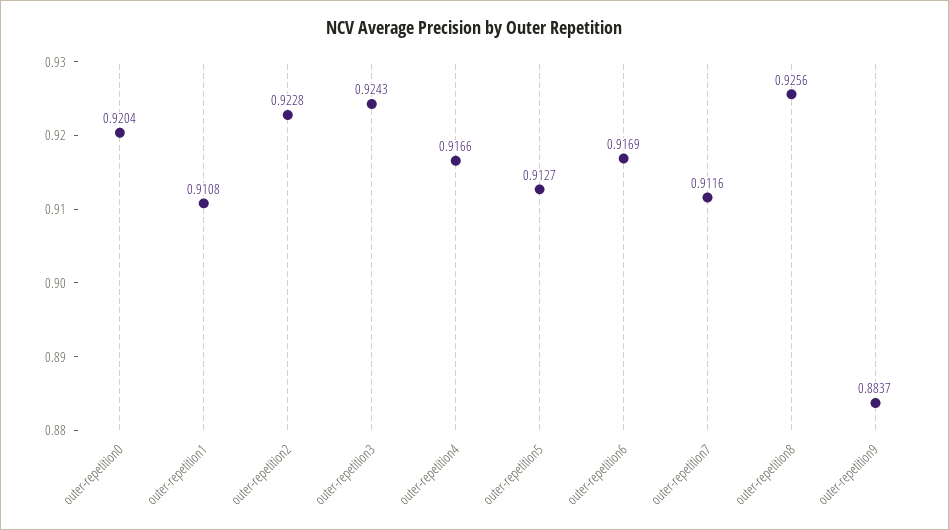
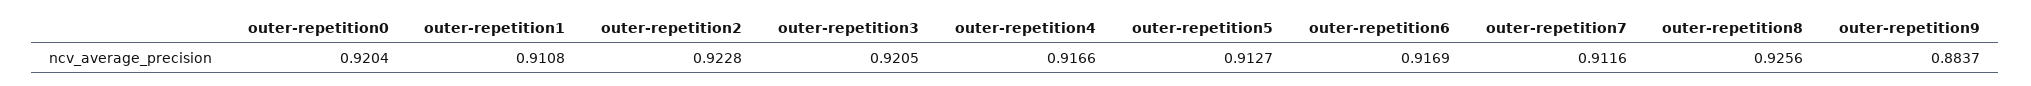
  {
    "outer-repetition0": 0.9204,
    "outer-repetition1": 0.9108,
    "outer-repetition2": 0.9228,
-   "outer-repetition3": 0.9243,
+   "outer-repetition3": 0.9205,
    "outer-repetition4": 0.9166,
    "outer-repetition5": 0.9127,
    "outer-repetition6": 0.9169,
    "outer-repetition7": 0.9116,
    "outer-repetition8": 0.9256,
    "outer-repetition9": 0.8837
  }

